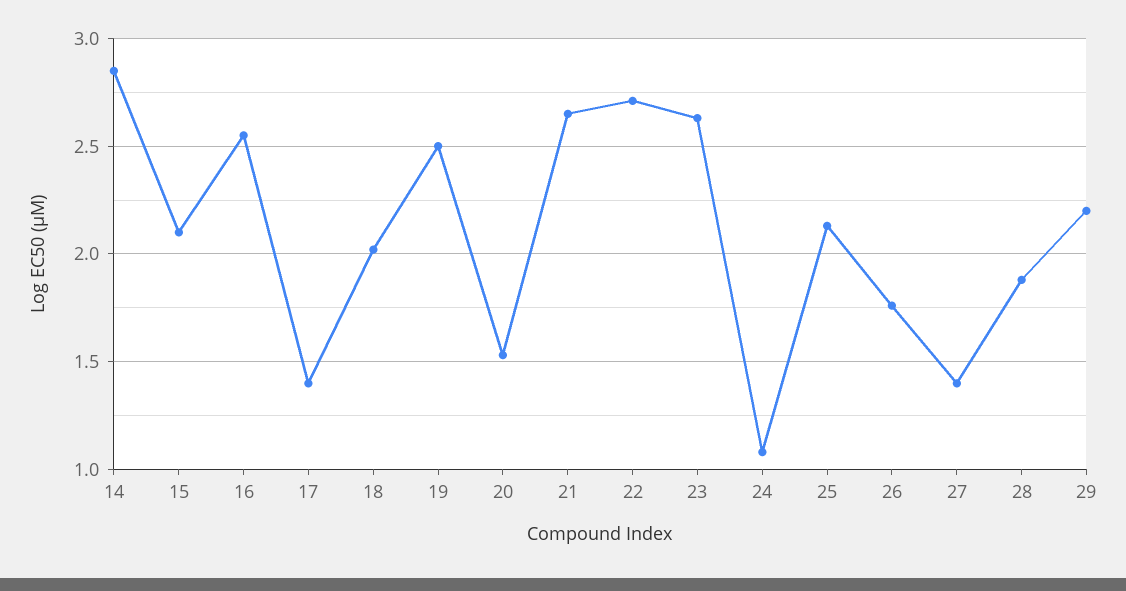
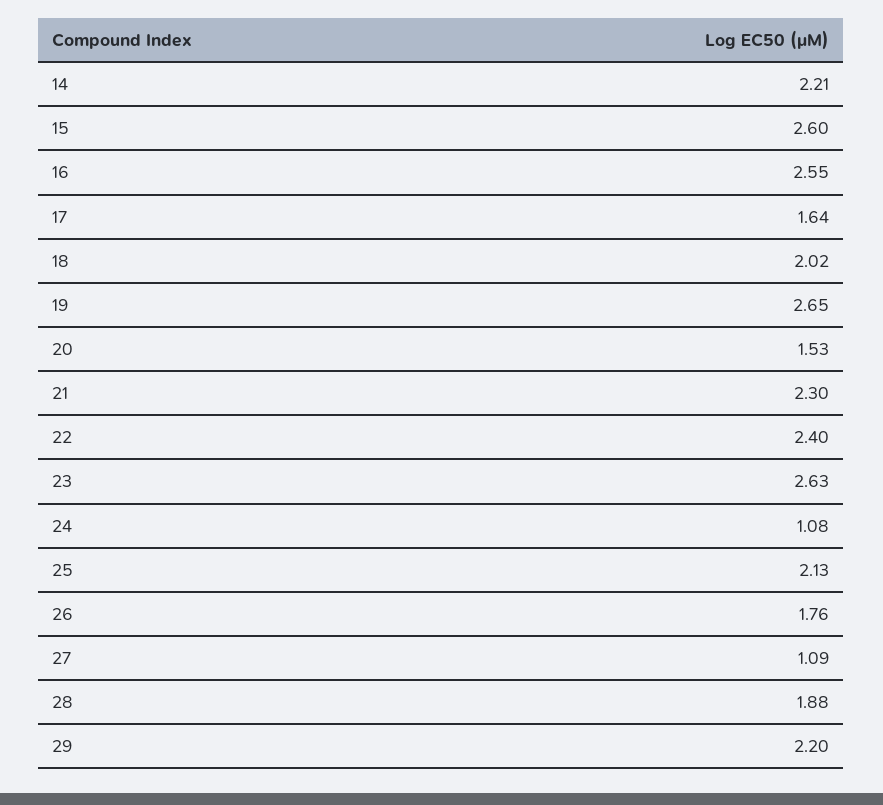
  {
-   "14": 2.85,
+   "14": 2.21,
-   "15": 2.1,
+   "15": 2.6,
    "16": 2.55,
-   "17": 1.4,
+   "17": 1.64,
    "18": 2.02,
-   "19": 2.5,
+   "19": 2.65,
    "20": 1.53,
-   "21": 2.65,
+   "21": 2.3,
-   "22": 2.7,
+   "22": 2.4,
    "23": 2.63,
    "24": 1.08,
    "25": 2.13,
    "26": 1.76,
-   "27": 1.4,
+   "27": 1.09,
    "28": 1.88,
    "29": 2.2
  }

